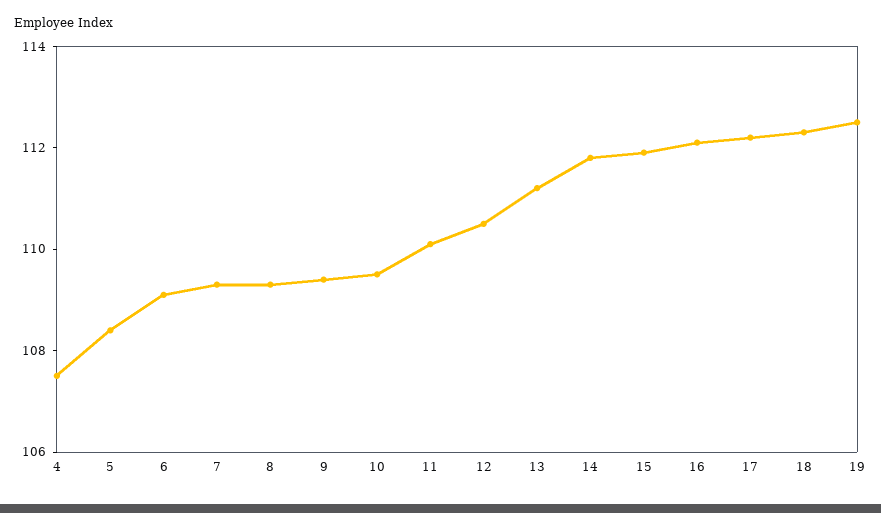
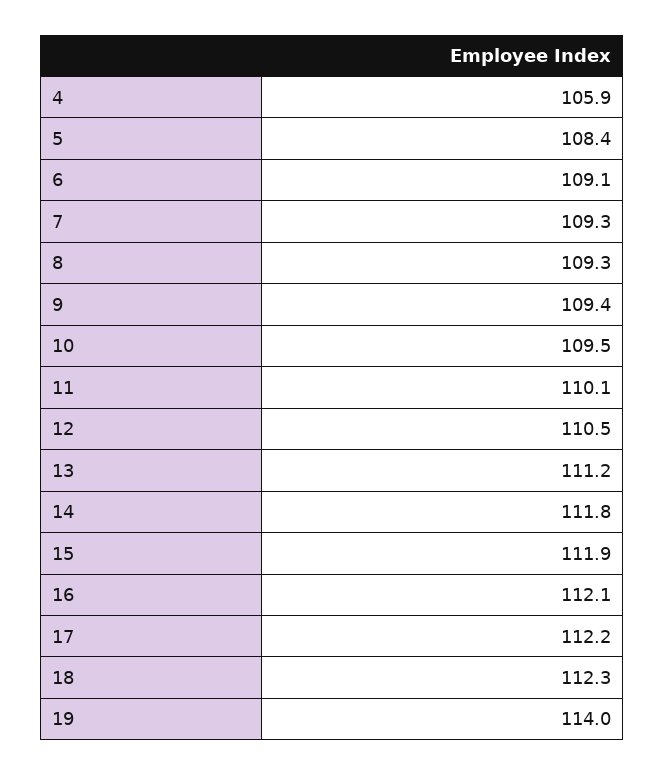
  {
-   "4": 107.5,
+   "4": 105.9,
    "5": 108.4,
    "6": 109.1,
    "7": 109.3,
    "8": 109.3,
    "9": 109.4,
    "10": 109.5,
    "11": 110.1,
    "12": 110.5,
    "13": 111.2,
    "14": 111.8,
    "15": 111.9,
    "16": 112.1,
    "17": 112.2,
    "18": 112.3,
-   "19": 112.5
+   "19": 114
  }

